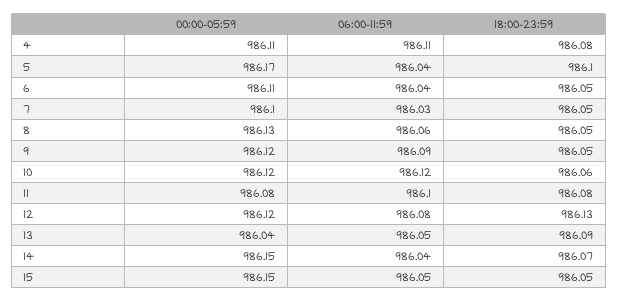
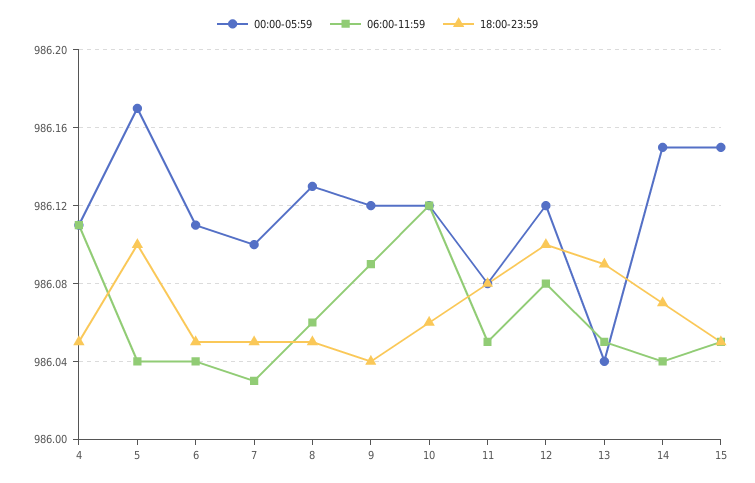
  {
    "00:00-05:59": {
      "4": 986.11,
      "5": 986.17,
      "6": 986.11,
      "7": 986.1,
      "8": 986.13,
      "9": 986.12,
      "10": 986.12,
      "11": 986.08,
      "12": 986.12,
      "13": 986.04,
      "14": 986.15,
      "15": 986.15
    },
    "06:00-11:59": {
      "4": 986.11,
      "5": 986.04,
      "6": 986.04,
      "7": 986.03,
      "8": 986.06,
      "9": 986.09,
      "10": 986.12,
-     "11": 986.1,
+     "11": 986.05,
      "12": 986.08,
      "13": 986.05,
      "14": 986.04,
      "15": 986.05
    },
    "18:00-23:59": {
-     "4": 986.08,
+     "4": 986.05,
      "5": 986.1,
      "6": 986.05,
      "7": 986.05,
      "8": 986.05,
-     "9": 986.05,
+     "9": 986.04,
      "10": 986.06,
      "11": 986.08,
-     "12": 986.13,
+     "12": 986.1,
      "13": 986.09,
      "14": 986.07,
      "15": 986.05
    }
  }

